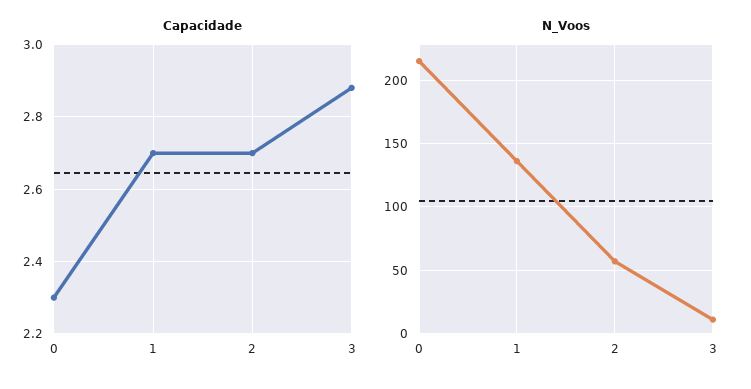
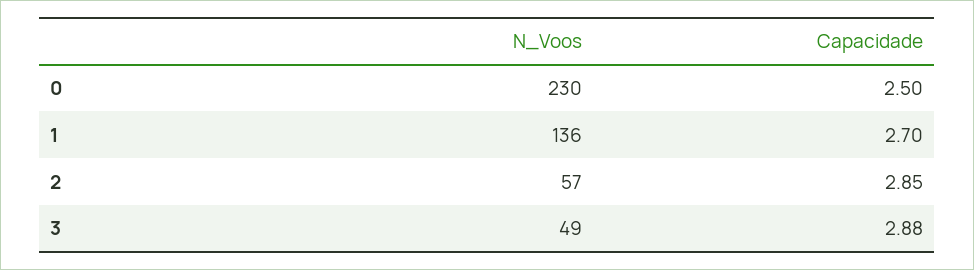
  {
    "Capacidade": {
-     "0": 2.3,
+     "0": 2.5,
      "1": 2.7,
-     "2": 2.7,
+     "2": 2.85,
      "3": 2.88
    },
    "N_Voos": {
-     "0": 215,
+     "0": 230,
      "1": 136,
      "2": 57,
-     "3": 10
+     "3": 49
    }
  }

